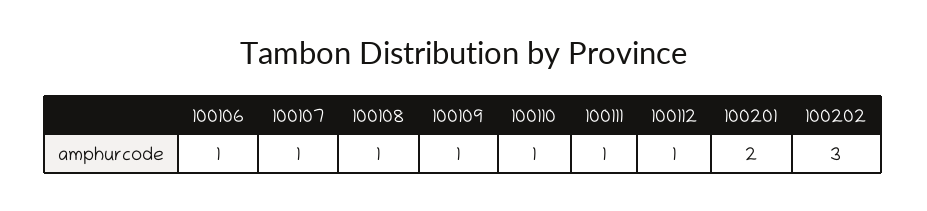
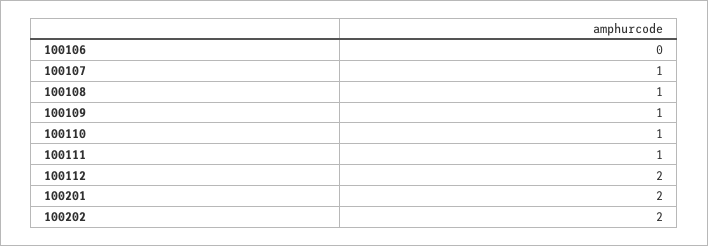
  {
-   "100106": 1,
+   "100106": 0,
    "100107": 1,
    "100108": 1,
    "100109": 1,
    "100110": 1,
    "100111": 1,
-   "100112": 1,
+   "100112": 2,
    "100201": 2,
-   "100202": 3
+   "100202": 2
  }

